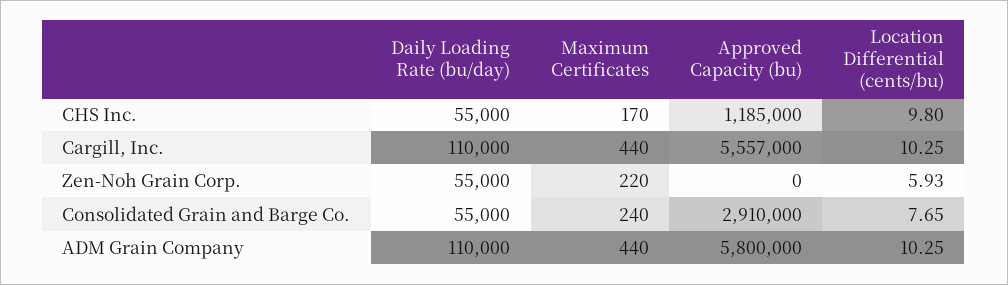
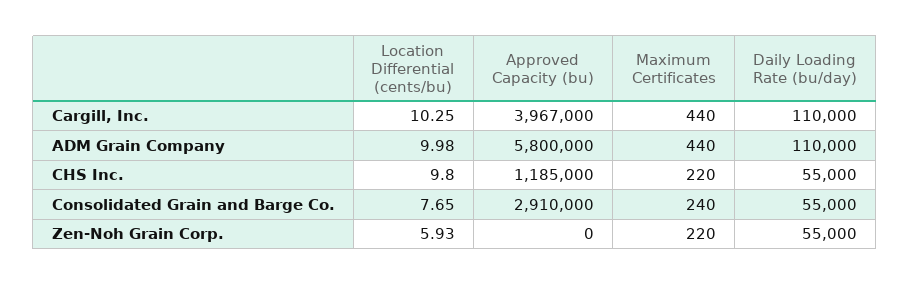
  {
    "Daily Loading Rate (bu/day)": {
      "CHS Inc.": 55000,
      "Cargill, Inc.": 110000,
      "Zen-Noh Grain Corp.": 55000,
      "Consolidated Grain and Barge Co.": 55000,
      "ADM Grain Company": 110000
    },
    "Maximum Certificates": {
-     "CHS Inc.": 170,
+     "CHS Inc.": 220,
      "Cargill, Inc.": 440,
      "Zen-Noh Grain Corp.": 220,
      "Consolidated Grain and Barge Co.": 240,
      "ADM Grain Company": 440
    },
    "Approved Capacity (bu)": {
      "CHS Inc.": 1185000,
-     "Cargill, Inc.": 5557000,
+     "Cargill, Inc.": 3967000,
      "Zen-Noh Grain Corp.": 0,
      "Consolidated Grain and Barge Co.": 2910000,
      "ADM Grain Company": 5800000
    },
    "Location Differential (cents/bu)": {
      "CHS Inc.": 9.8,
      "Cargill, Inc.": 10.25,
      "Zen-Noh Grain Corp.": 5.93,
      "Consolidated Grain and Barge Co.": 7.65,
-     "ADM Grain Company": 10.25
+     "ADM Grain Company": 9.98
    }
  }

